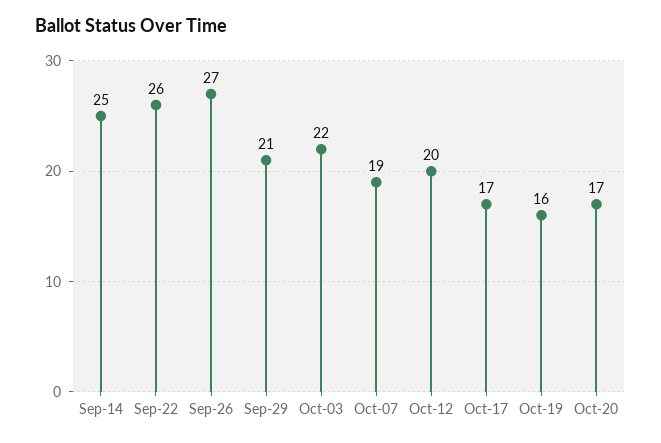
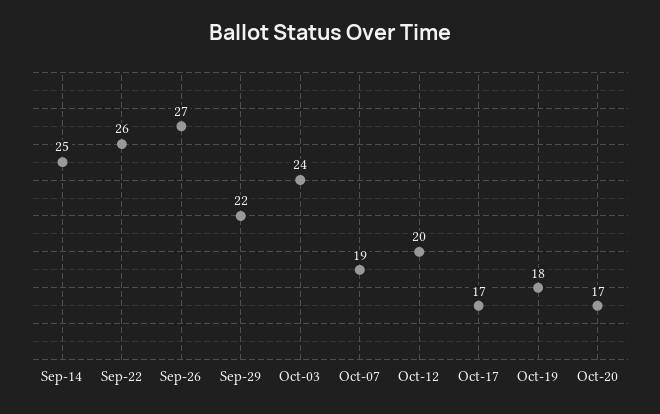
  {
    "Sep-14": 25,
    "Sep-22": 26,
    "Sep-26": 27,
-   "Sep-29": 21,
+   "Sep-29": 22,
-   "Oct-03": 22,
+   "Oct-03": 24,
    "Oct-07": 19,
    "Oct-12": 20,
    "Oct-17": 17,
-   "Oct-19": 16,
+   "Oct-19": 18,
    "Oct-20": 17
  }

